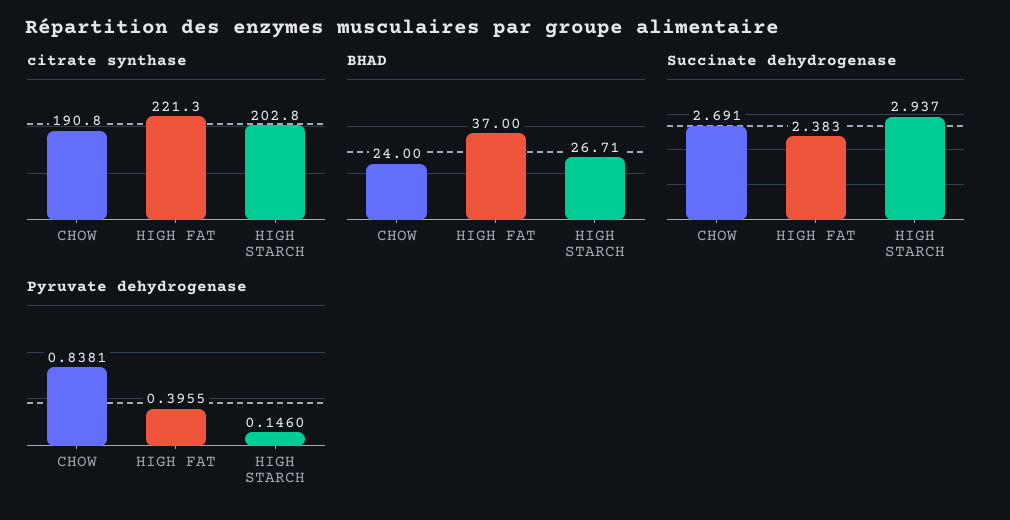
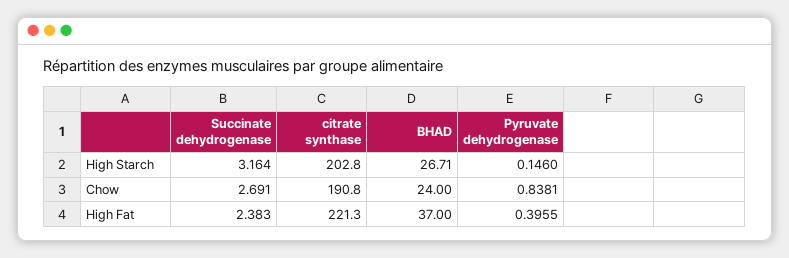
  {
    "citrate synthase": {
      "CHOW": 190.8,
      "HIGH FAT": 221.3,
      "HIGH STARCH": 202.8
    },
    "BHAD": {
      "CHOW": 24,
      "HIGH FAT": 37,
      "HIGH STARCH": 26.71
    },
    "Succinate dehydrogenase": {
      "CHOW": 2.691,
      "HIGH FAT": 2.383,
-     "HIGH STARCH": 2.937
+     "HIGH STARCH": 3.164
    },
    "Pyruvate dehydrogenase": {
      "CHOW": 0.8381,
      "HIGH FAT": 0.3955,
      "HIGH STARCH": 0.146
    }
  }

